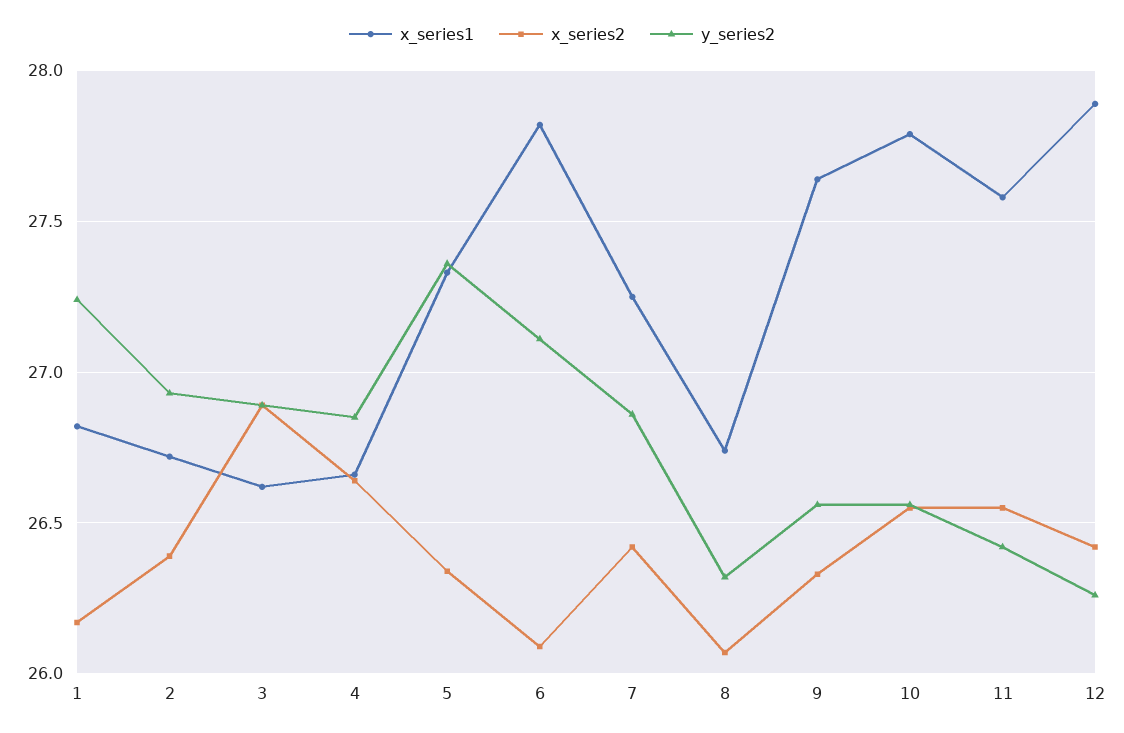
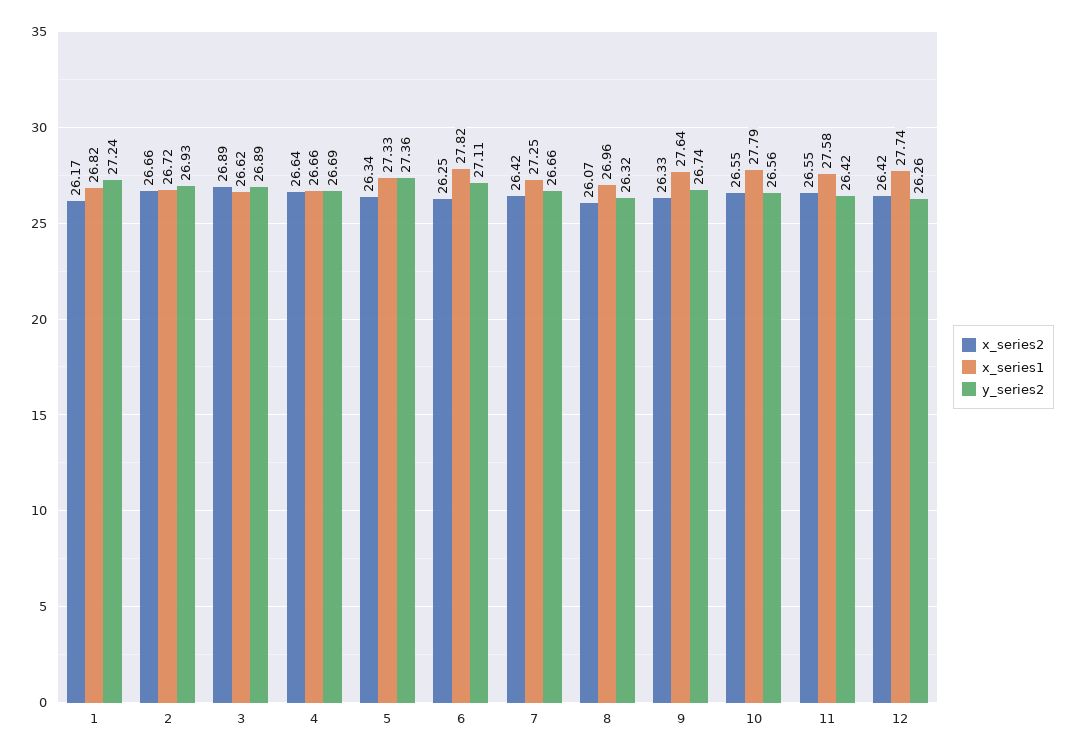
  {
    "x_series1": {
      "1": 26.82,
      "2": 26.72,
      "3": 26.62,
      "4": 26.66,
      "5": 27.33,
      "6": 27.82,
      "7": 27.25,
-     "8": 26.75,
+     "8": 26.96,
      "9": 27.64,
      "10": 27.79,
      "11": 27.58,
-     "12": 27.9
+     "12": 27.74
    },
    "x_series2": {
      "1": 26.17,
-     "2": 26.4,
+     "2": 26.66,
      "3": 26.89,
      "4": 26.64,
      "5": 26.34,
-     "6": 26.1,
+     "6": 26.25,
      "7": 26.42,
      "8": 26.07,
      "9": 26.33,
      "10": 26.55,
      "11": 26.55,
      "12": 26.42
    },
    "y_series2": {
      "1": 27.24,
      "2": 26.93,
      "3": 26.89,
-     "4": 26.85,
+     "4": 26.69,
      "5": 27.36,
      "6": 27.11,
-     "7": 26.85,
+     "7": 26.66,
      "8": 26.32,
-     "9": 26.55,
+     "9": 26.74,
      "10": 26.56,
      "11": 26.42,
      "12": 26.26
    }
  }

